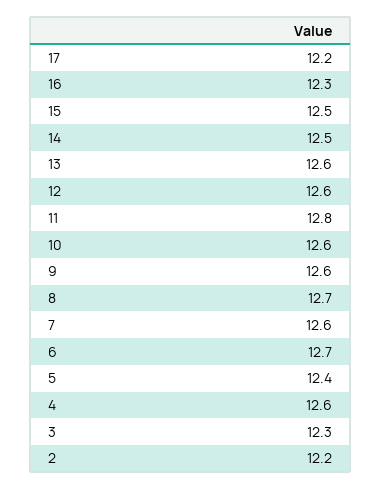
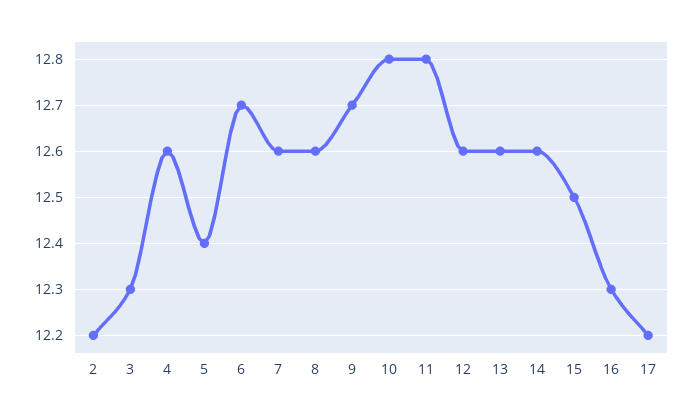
  {
    "17": 12.2,
    "16": 12.3,
    "15": 12.5,
-   "14": 12.5,
+   "14": 12.6,
    "13": 12.6,
    "12": 12.6,
    "11": 12.8,
-   "10": 12.6,
+   "10": 12.8,
-   "9": 12.6,
+   "9": 12.7,
-   "8": 12.7,
+   "8": 12.6,
    "7": 12.6,
    "6": 12.7,
    "5": 12.4,
    "4": 12.6,
    "3": 12.3,
    "2": 12.2
  }

